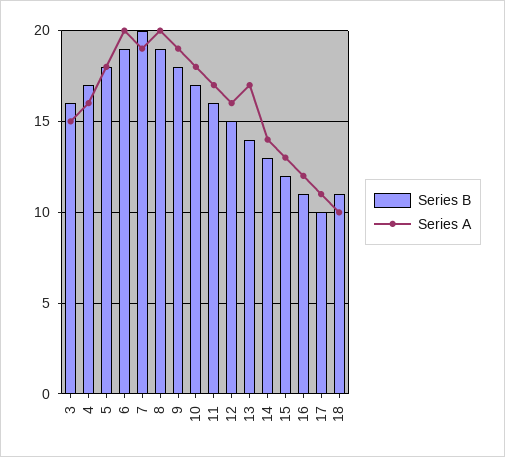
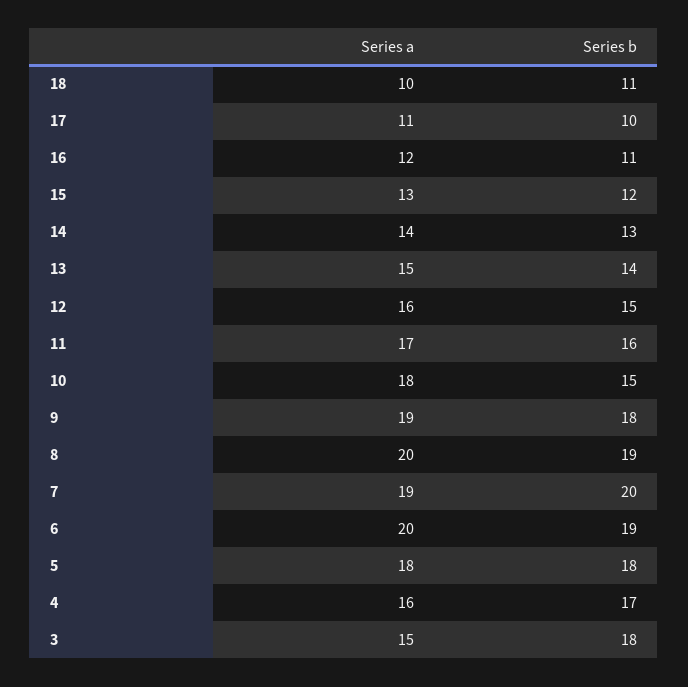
  {
    "Series B": {
-     "3": 16,
+     "3": 18,
      "4": 17,
      "5": 18,
      "6": 19,
      "7": 20,
      "8": 19,
      "9": 18,
-     "10": 17,
+     "10": 15,
      "11": 16,
      "12": 15,
      "13": 14,
      "14": 13,
      "15": 12,
      "16": 11,
      "17": 10,
      "18": 11
    },
    "Series A": {
      "3": 15,
      "4": 16,
      "5": 18,
      "6": 20,
      "7": 19,
      "8": 20,
      "9": 19,
      "10": 18,
      "11": 17,
      "12": 16,
-     "13": 17,
+     "13": 15,
      "14": 14,
      "15": 13,
      "16": 12,
      "17": 11,
      "18": 10
    }
  }

